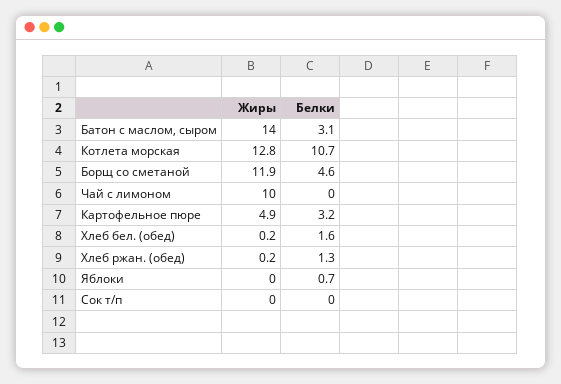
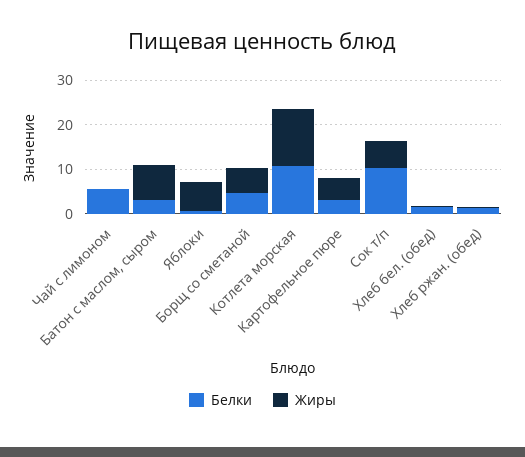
  {
    "Жиры": {
-     "Батон с маслом, сыром": 14,
+     "Батон с маслом, сыром": 8,
      "Котлета морская": 12.8,
-     "Борщ со сметаной": 11.9,
+     "Борщ со сметаной": 6,
-     "Чай с лимоном": 10,
+     "Чай с лимоном": 0,
      "Картофельное пюре": 4.9,
      "Хлеб бел. (обед)": 0.2,
      "Хлеб ржан. (обед)": 0.2,
-     "Яблоки": 0,
+     "Яблоки": 6,
-     "Сок т/п": 0
+     "Сок т/п": 6
    },
    "Белки": {
      "Батон с маслом, сыром": 3.1,
      "Котлета морская": 10.7,
      "Борщ со сметаной": 4.6,
-     "Чай с лимоном": 0,
+     "Чай с лимоном": 6,
      "Картофельное пюре": 3.2,
      "Хлеб бел. (обед)": 1.6,
      "Хлеб ржан. (обед)": 1.3,
      "Яблоки": 0.7,
-     "Сок т/п": 0
+     "Сок т/п": 10
    }
  }

